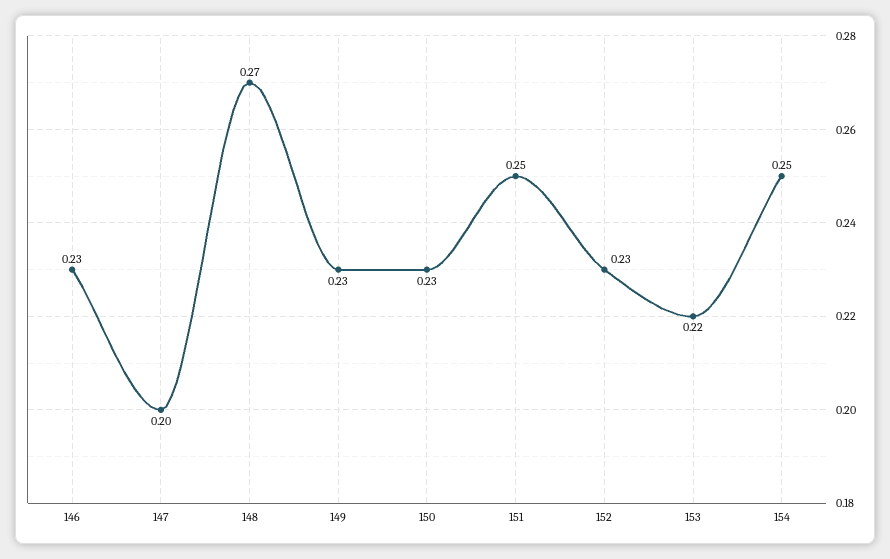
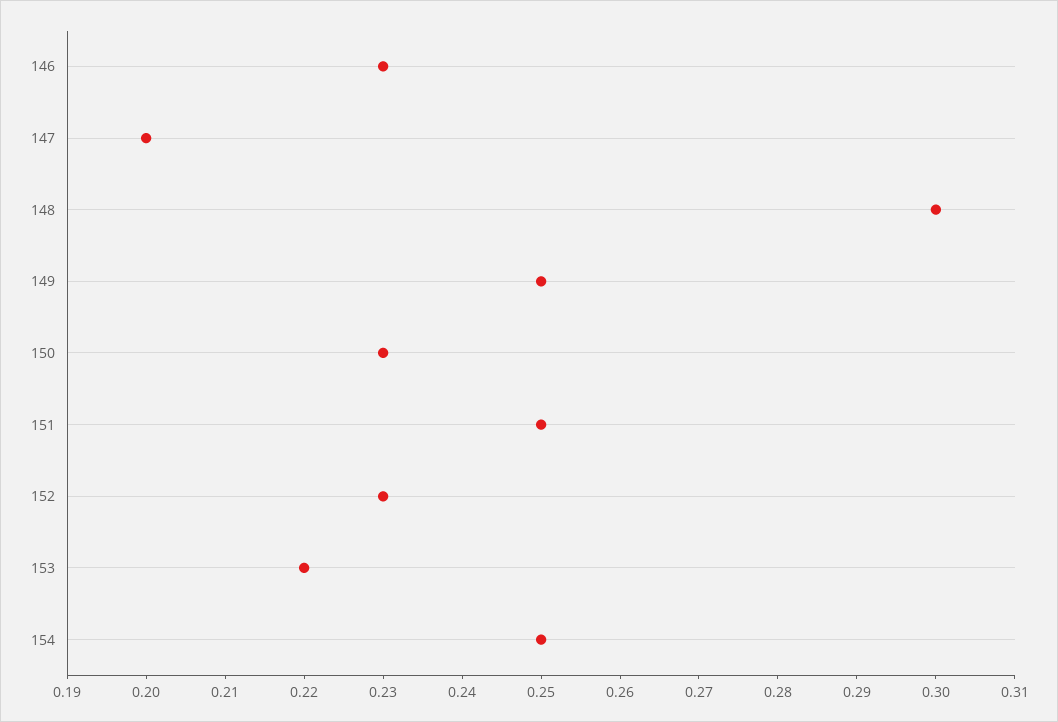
  {
    "146": 0.23,
    "147": 0.2,
-   "148": 0.27,
+   "148": 0.3,
-   "149": 0.23,
+   "149": 0.25,
    "150": 0.23,
    "151": 0.25,
    "152": 0.23,
    "153": 0.22,
    "154": 0.25
  }

